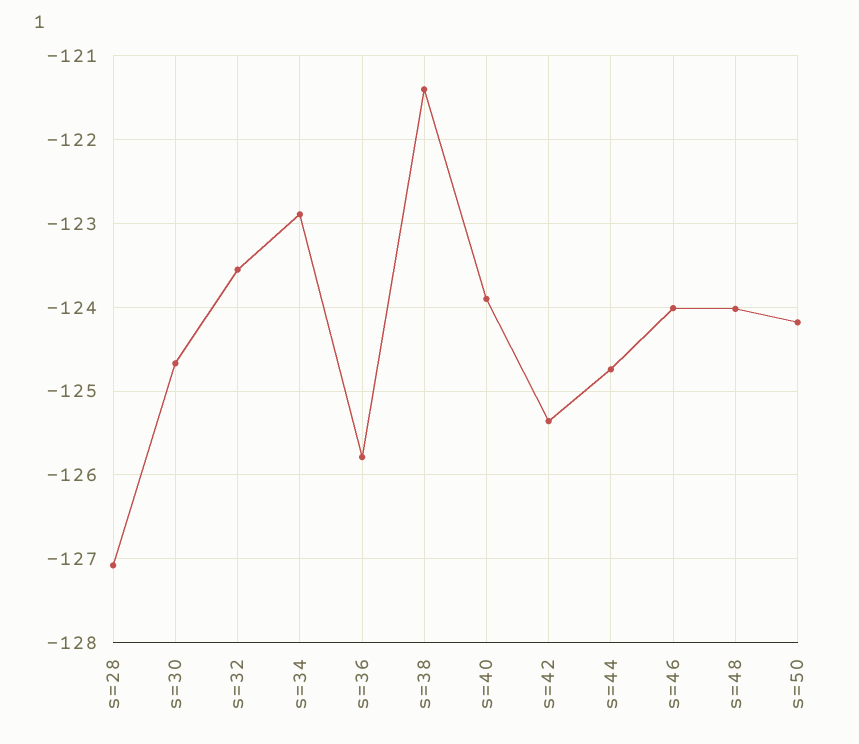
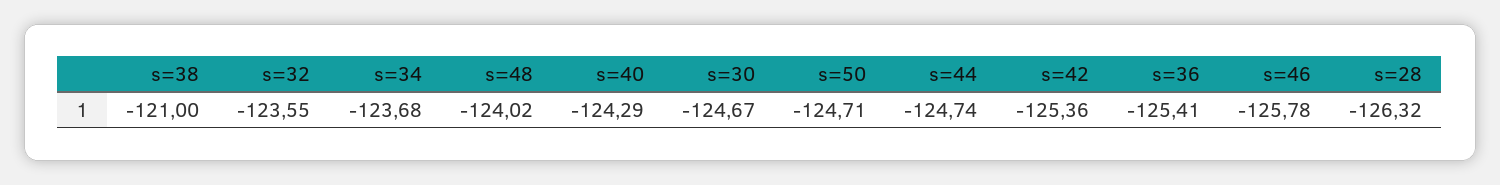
  {
-   "s=28": -127.1,
+   "s=28": -126.32,
    "s=30": -124.67,
    "s=32": -123.55,
-   "s=34": -122.9,
+   "s=34": -123.68,
-   "s=36": -125.8,
+   "s=36": -125.41,
-   "s=38": -121.4,
+   "s=38": -121,
-   "s=40": -123.9,
+   "s=40": -124.29,
    "s=42": -125.36,
    "s=44": -124.74,
-   "s=46": -124,
+   "s=46": -125.78,
    "s=48": -124.02,
-   "s=50": -124.2
+   "s=50": -124.71
  }

